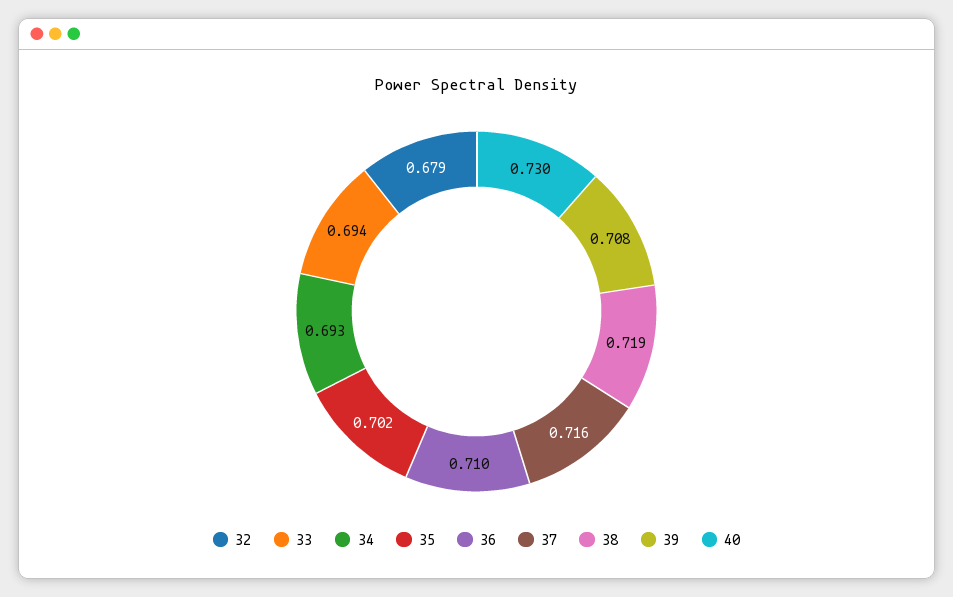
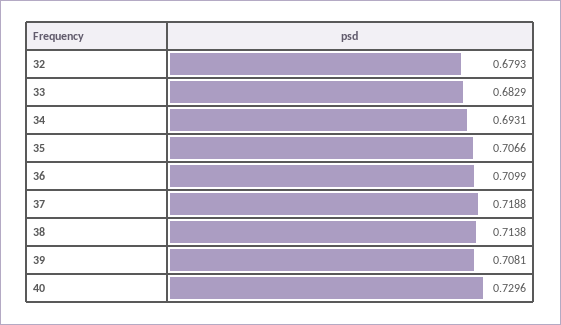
  {
    "32": 0.6793,
-   "33": 0.694,
+   "33": 0.6829,
    "34": 0.6931,
-   "35": 0.702,
+   "35": 0.7066,
    "36": 0.7099,
-   "37": 0.716,
+   "37": 0.7188,
-   "38": 0.719,
+   "38": 0.7138,
    "39": 0.7081,
    "40": 0.7296
  }

